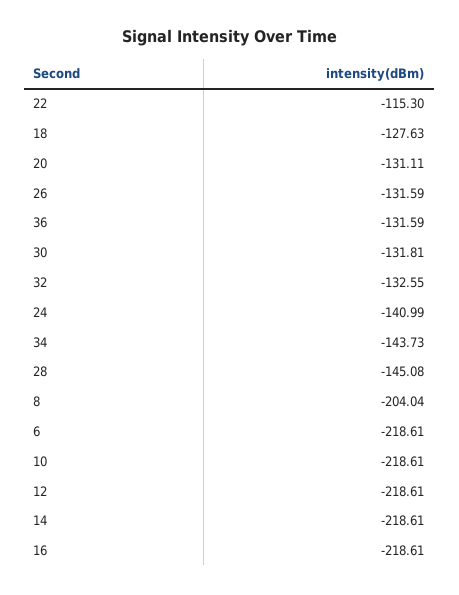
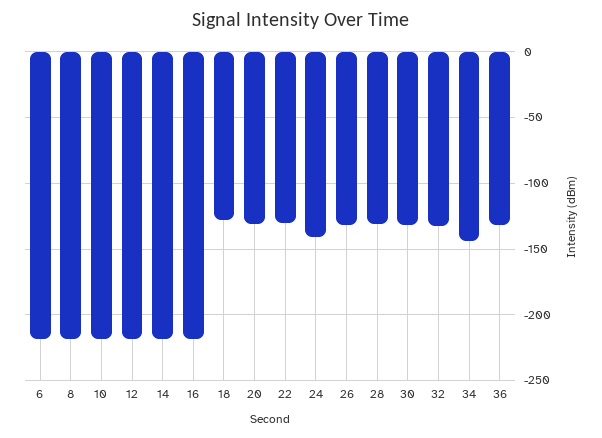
  {
-   "22": -115.3,
+   "22": -130,
    "18": -127.63,
    "20": -131.11,
    "26": -131.59,
    "36": -131.59,
    "30": -131.81,
    "32": -132.55,
    "24": -140.99,
    "34": -143.73,
-   "28": -145.08,
+   "28": -130,
-   "8": -204.04,
+   "8": -220,
    "6": -218.61,
    "10": -218.61,
    "12": -218.61,
    "14": -218.61,
    "16": -218.61
  }

